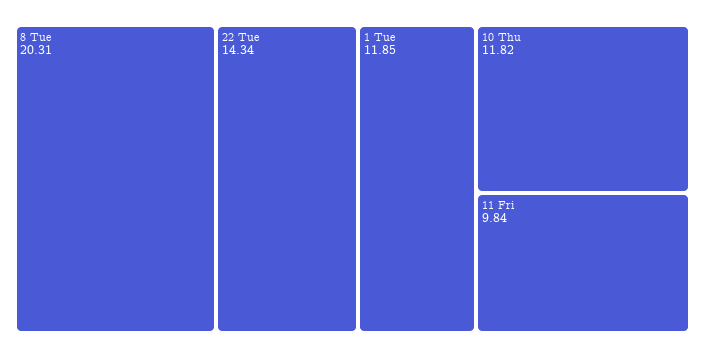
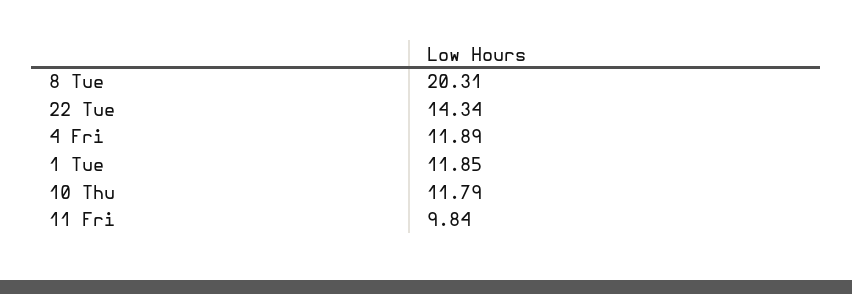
  {
    "8 Tue": 20.31,
    "22 Tue": 14.34,
    "1 Tue": 11.85,
-   "10 Thu": 11.82,
+   "10 Thu": 11.79,
-   "11 Fri": 9.84
+   "11 Fri": 9.84,
+   "4 Fri": 11.89
  }

